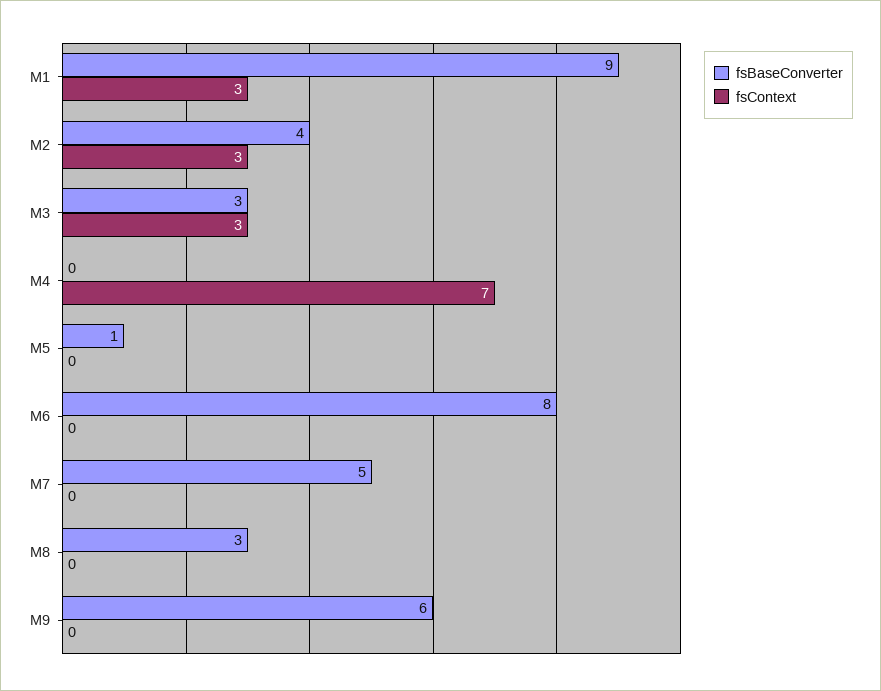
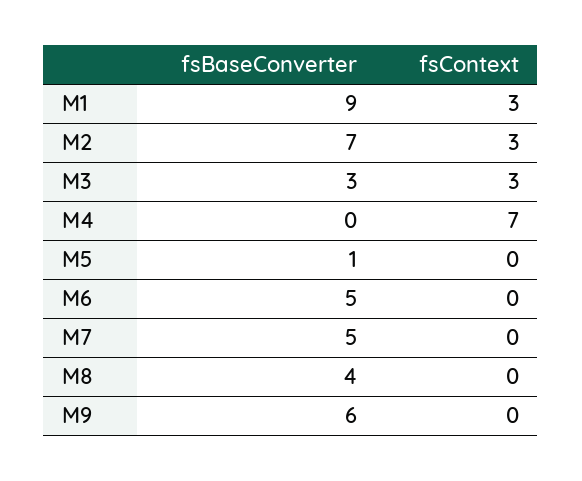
  {
    "fsBaseConverter": {
      "M1": 9,
-     "M2": 4,
+     "M2": 7,
      "M3": 3,
      "M4": 0,
      "M5": 1,
-     "M6": 8,
+     "M6": 5,
      "M7": 5,
-     "M8": 3,
+     "M8": 4,
      "M9": 6
    },
    "fsContext": {
      "M1": 3,
      "M2": 3,
      "M3": 3,
      "M4": 7,
      "M5": 0,
      "M6": 0,
      "M7": 0,
      "M8": 0,
      "M9": 0
    }
  }

